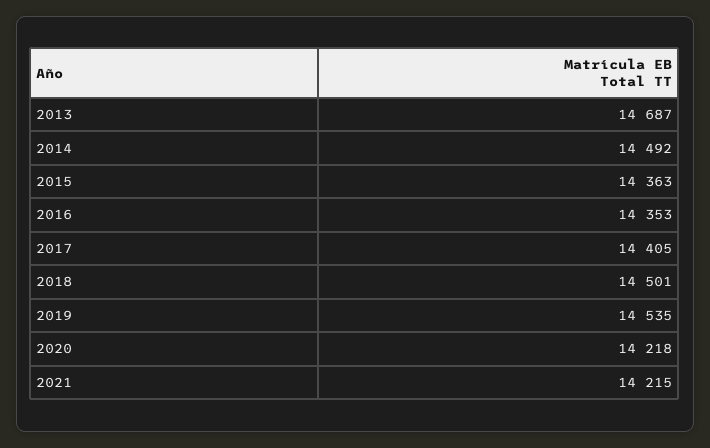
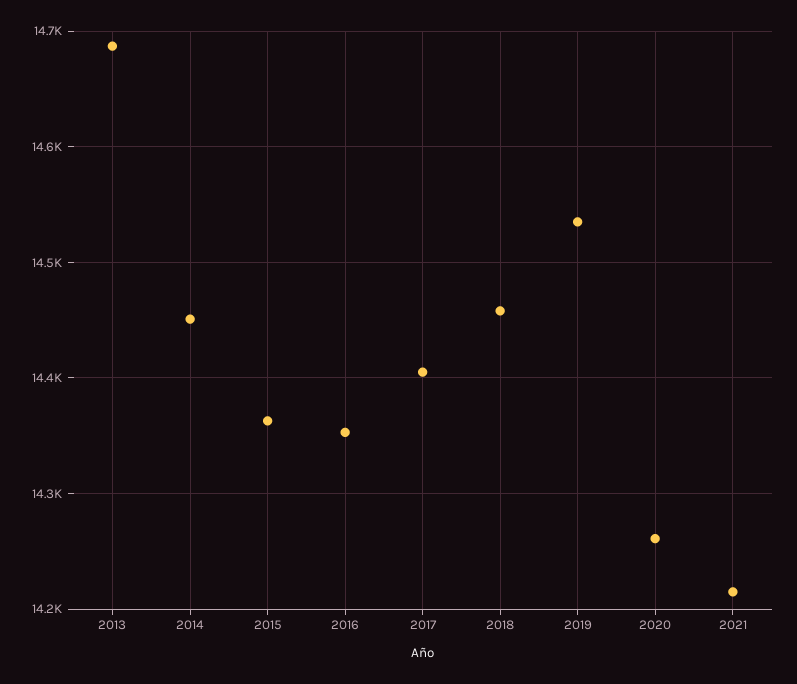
  {
    "2013": 14687,
-   "2014": 14492,
+   "2014": 14450,
    "2015": 14363,
    "2016": 14353,
    "2017": 14405,
-   "2018": 14501,
+   "2018": 14460,
    "2019": 14535,
-   "2020": 14218,
+   "2020": 14260,
    "2021": 14215
  }

